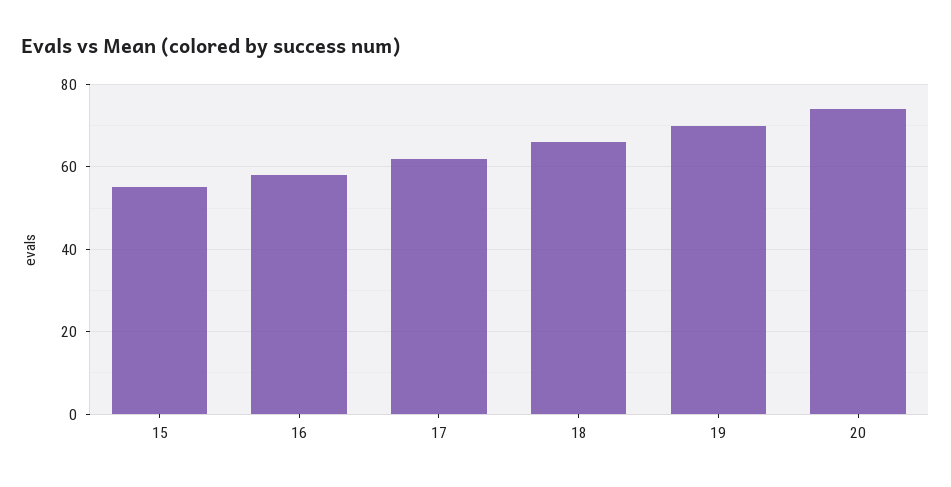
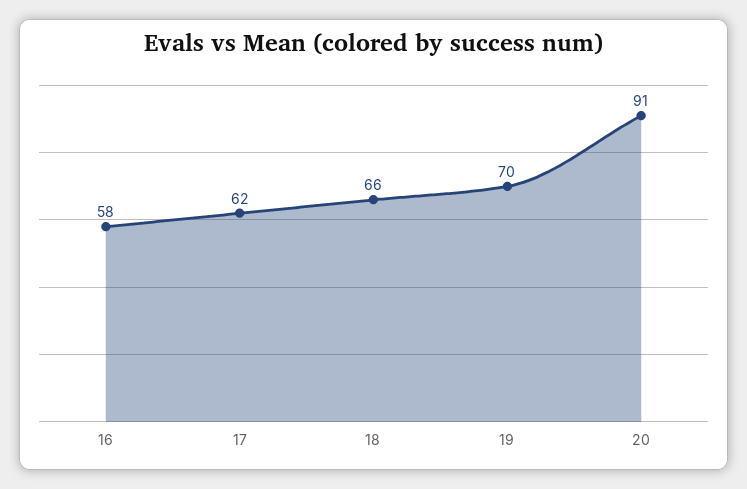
  {
-   "15": 55,
    "16": 58,
    "17": 62,
    "18": 66,
    "19": 70,
-   "20": 75
+   "20": 91
  }

